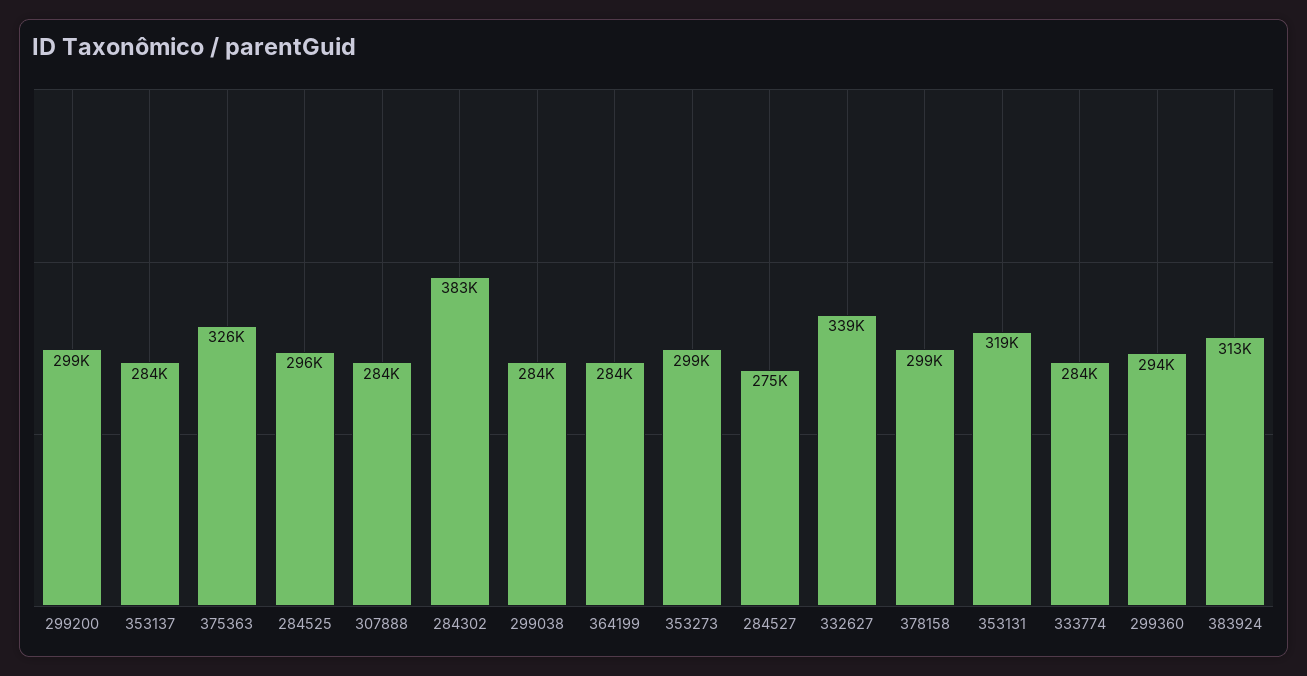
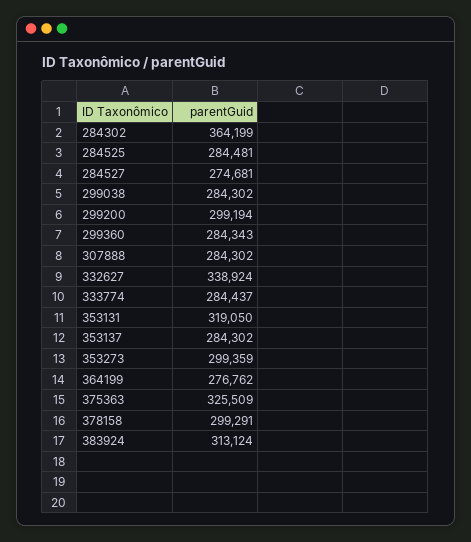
  {
    "299200": 299194,
    "353137": 284302,
    "375363": 325509,
-   "284525": 296000,
+   "284525": 284481,
    "307888": 284302,
-   "284302": 383000,
+   "284302": 364199,
    "299038": 284302,
-   "364199": 284000,
+   "364199": 276762,
    "353273": 299359,
    "284527": 274681,
    "332627": 338924,
    "378158": 299291,
    "353131": 319050,
    "333774": 284437,
-   "299360": 294000,
+   "299360": 284343,
    "383924": 313124
  }

